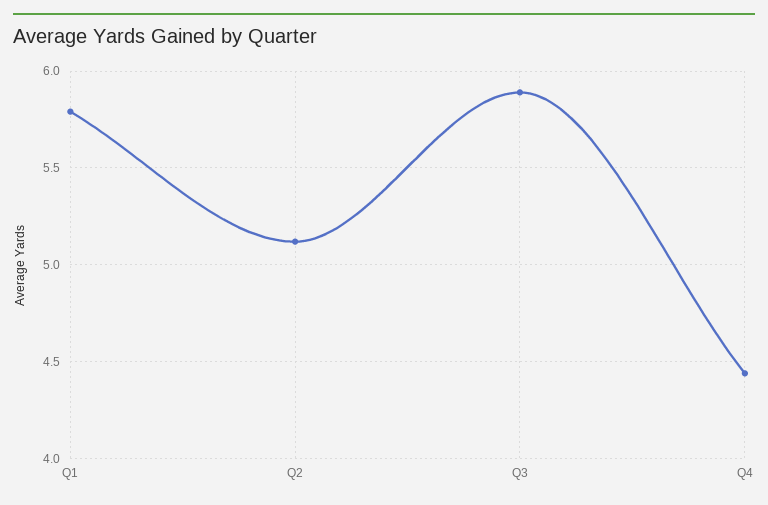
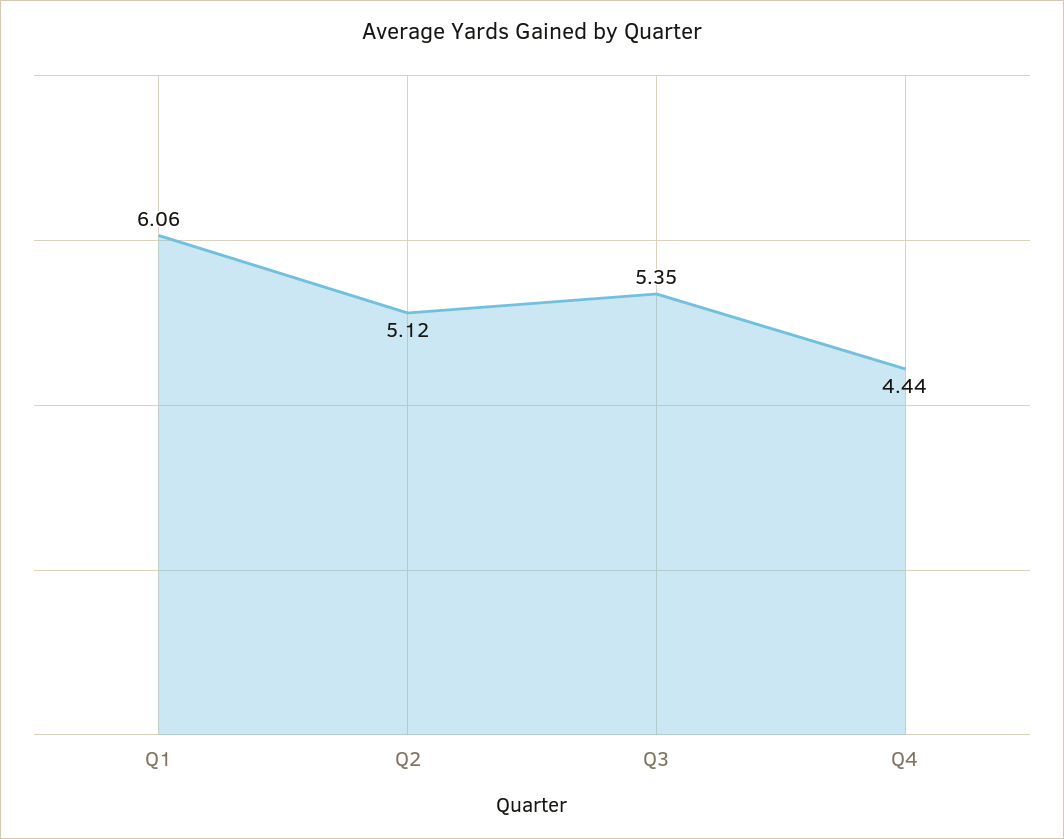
  {
-   "Q1": 5.8,
+   "Q1": 6.06,
    "Q2": 5.12,
-   "Q3": 5.9,
+   "Q3": 5.35,
    "Q4": 4.44
  }

